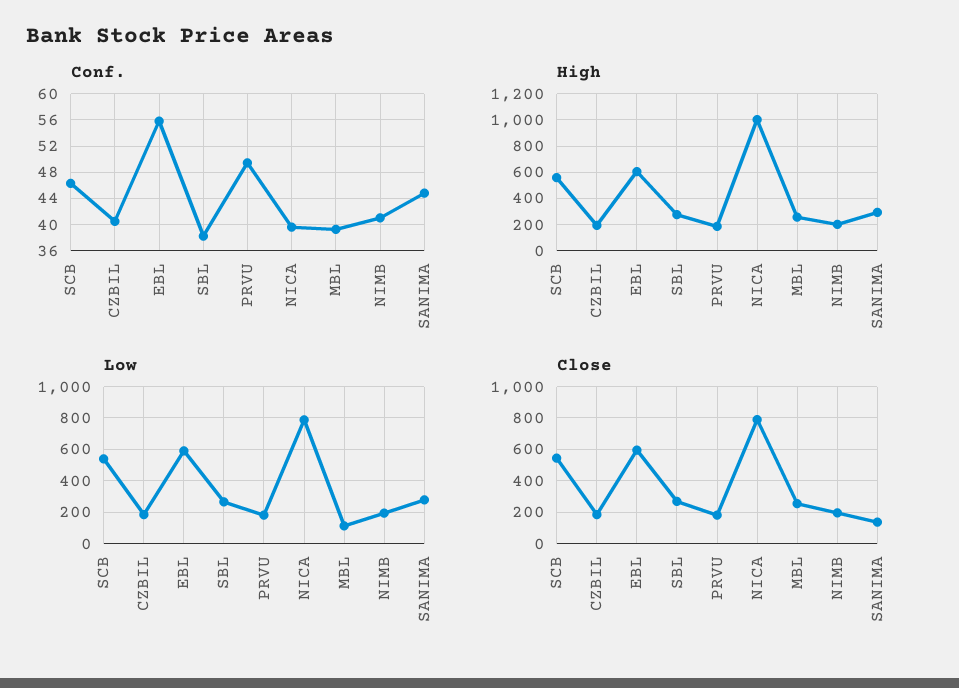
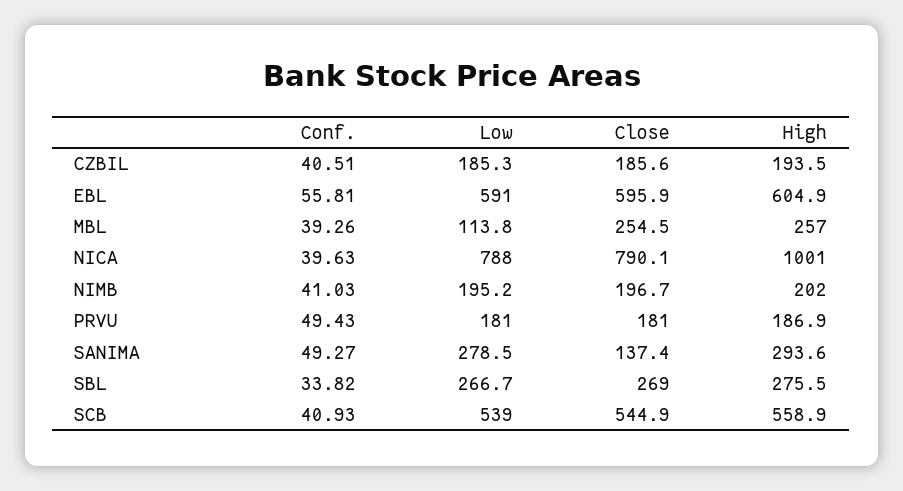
  {
    "Conf.": {
-     "SCB": 46,
+     "SCB": 40.93,
      "CZBIL": 40.51,
      "EBL": 55.81,
-     "SBL": 38,
+     "SBL": 33.82,
      "PRVU": 49.43,
      "NICA": 39.63,
      "MBL": 39.26,
      "NIMB": 41.03,
-     "SANIMA": 45
+     "SANIMA": 49.27
    },
    "High": {
      "SCB": 558.9,
      "CZBIL": 193.5,
      "EBL": 604.9,
      "SBL": 275.5,
      "PRVU": 186.9,
      "NICA": 1001,
      "MBL": 257,
      "NIMB": 202,
      "SANIMA": 293.6
    },
    "Low": {
      "SCB": 539,
      "CZBIL": 185.3,
      "EBL": 591,
      "SBL": 266.7,
      "PRVU": 181,
      "NICA": 788,
      "MBL": 113.8,
      "NIMB": 195.2,
      "SANIMA": 278.5
    },
    "Close": {
      "SCB": 544.9,
      "CZBIL": 185.6,
      "EBL": 595.9,
      "SBL": 269,
      "PRVU": 181,
      "NICA": 790.1,
      "MBL": 254.5,
      "NIMB": 196.7,
      "SANIMA": 137.4
    }
  }

